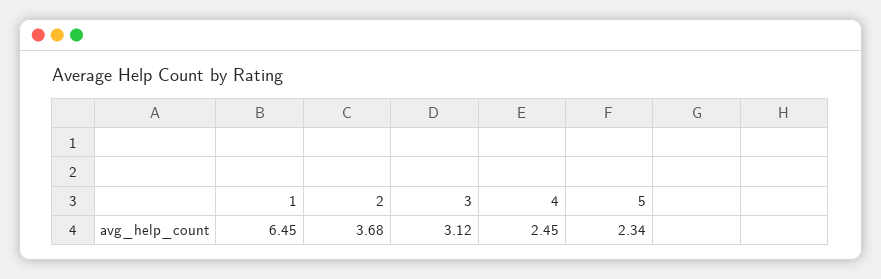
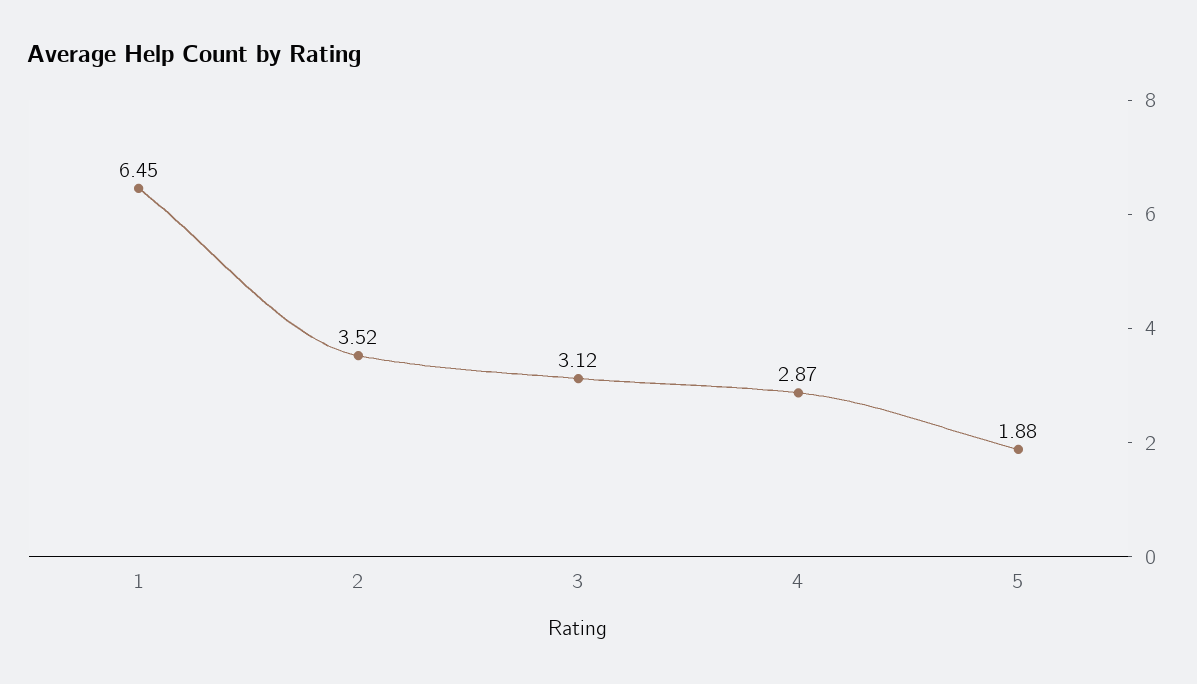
  {
    "1": 6.45,
-   "2": 3.68,
+   "2": 3.52,
    "3": 3.12,
-   "4": 2.45,
+   "4": 2.87,
-   "5": 2.34
+   "5": 1.88
  }

